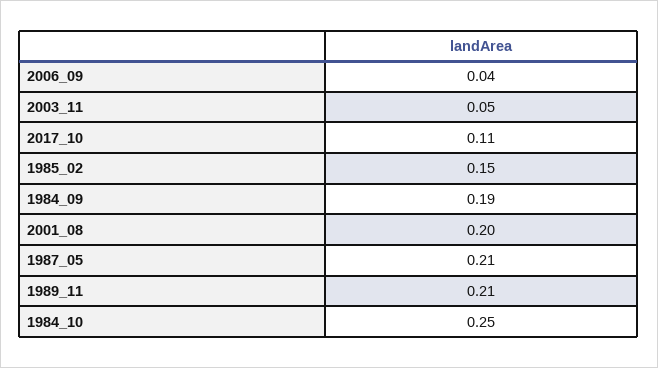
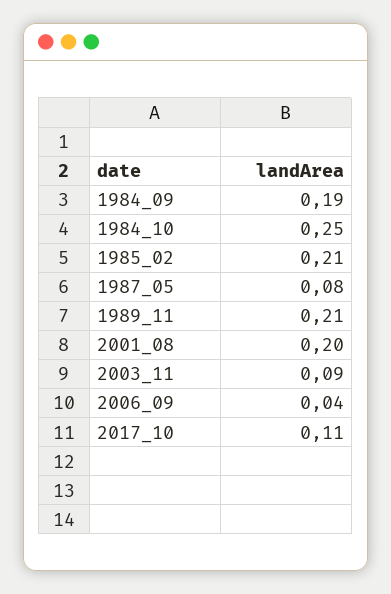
  {
    "2006_09": 0.04,
-   "2003_11": 0.05,
+   "2003_11": 0.09,
    "2017_10": 0.11,
-   "1985_02": 0.15,
+   "1985_02": 0.21,
    "1984_09": 0.19,
    "2001_08": 0.2,
-   "1987_05": 0.21,
+   "1987_05": 0.08,
    "1989_11": 0.21,
    "1984_10": 0.25
  }

